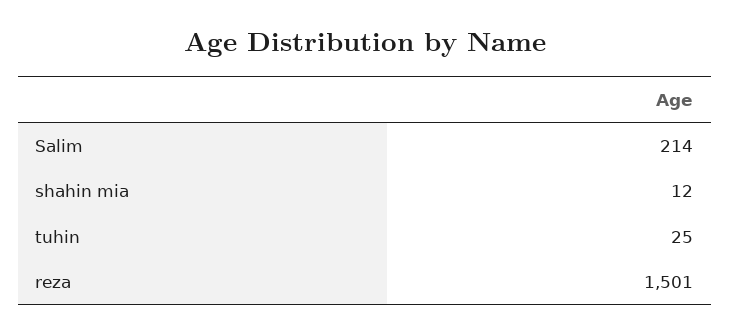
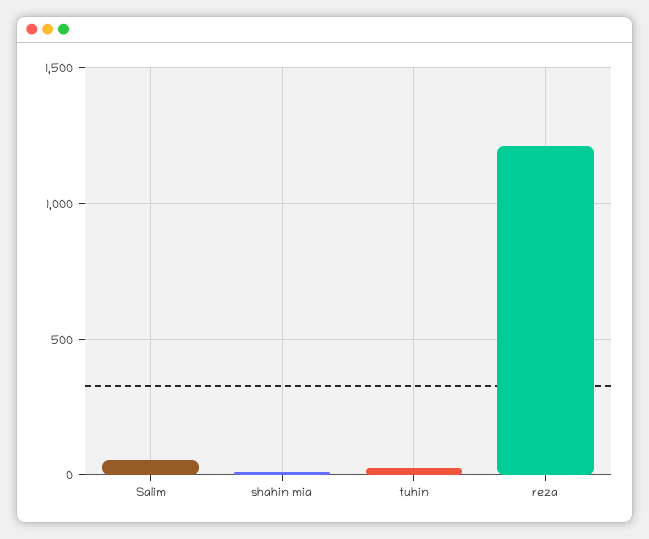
  {
-   "Salim": 214,
+   "Salim": 50,
    "shahin mia": 12,
    "tuhin": 25,
-   "reza": 1501
+   "reza": 1200
  }

